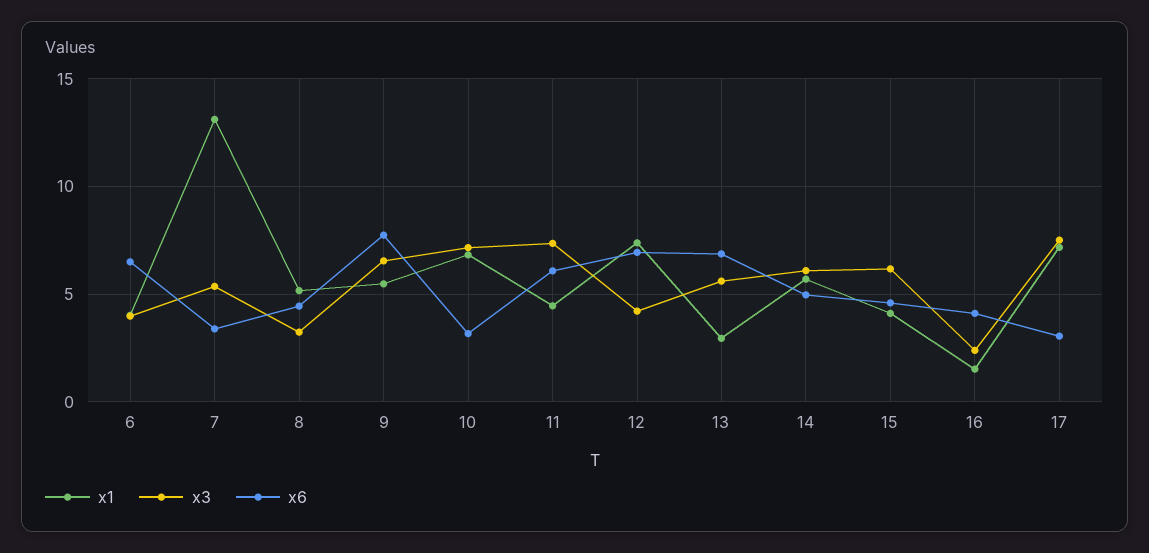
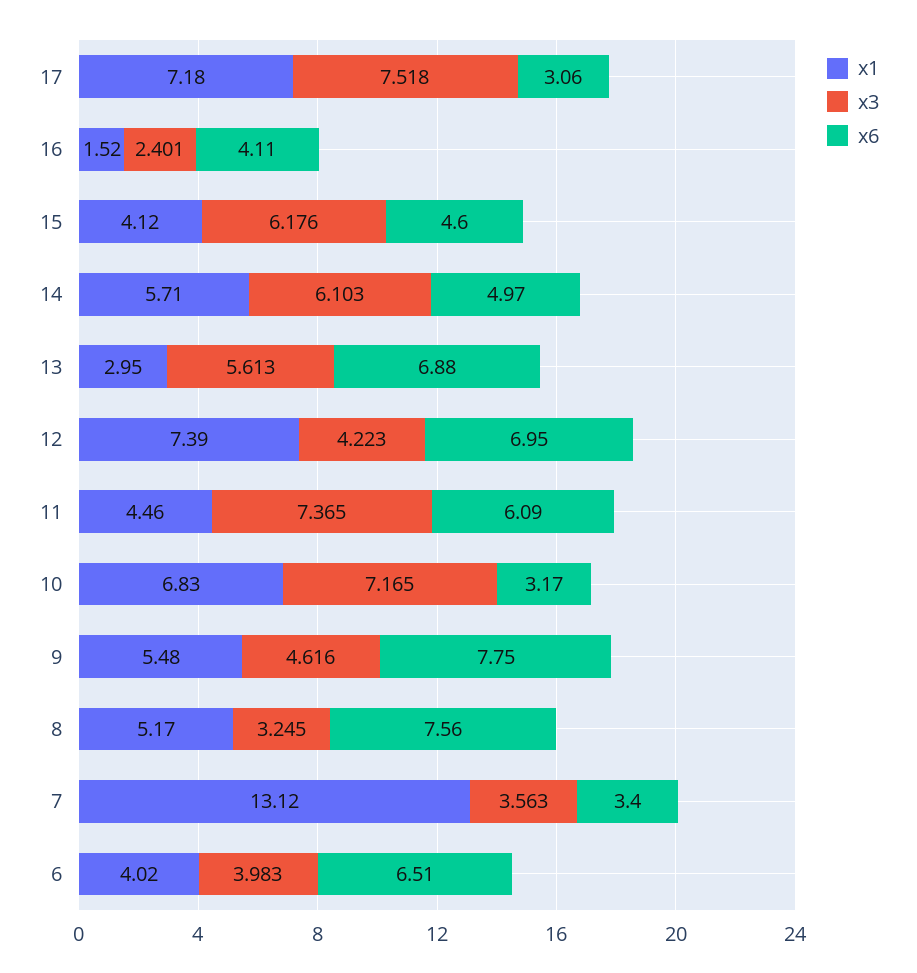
  {
    "x1": {
      "6": 4.02,
      "7": 13.12,
      "8": 5.17,
      "9": 5.48,
      "10": 6.83,
      "11": 4.46,
      "12": 7.39,
      "13": 2.95,
      "14": 5.71,
      "15": 4.12,
      "16": 1.52,
      "17": 7.18
    },
    "x3": {
      "6": 3.983,
-     "7": 5.5,
+     "7": 3.563,
      "8": 3.245,
-     "9": 6.5,
+     "9": 4.616,
      "10": 7.165,
      "11": 7.365,
      "12": 4.223,
      "13": 5.613,
      "14": 6.103,
      "15": 6.176,
      "16": 2.401,
      "17": 7.518
    },
    "x6": {
      "6": 6.51,
      "7": 3.4,
-     "8": 4.5,
+     "8": 7.56,
      "9": 7.75,
      "10": 3.17,
      "11": 6.09,
      "12": 6.95,
      "13": 6.88,
      "14": 4.97,
      "15": 4.6,
      "16": 4.11,
      "17": 3.06
    }
  }

